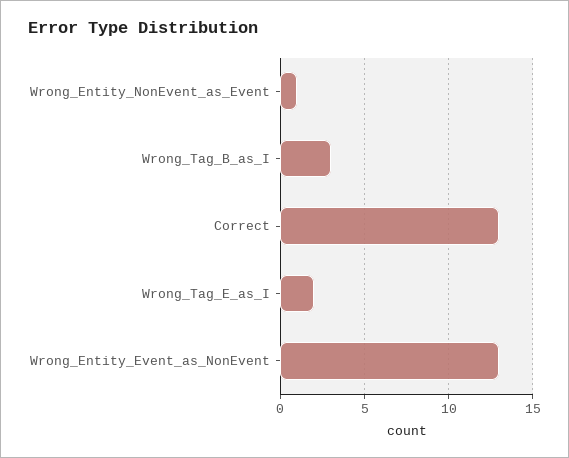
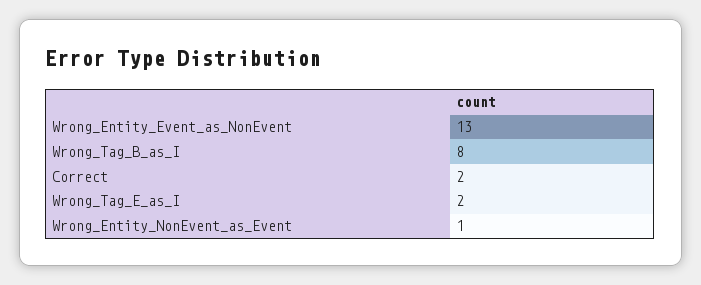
  {
    "Wrong_Entity_NonEvent_as_Event": 1,
-   "Wrong_Tag_B_as_I": 3,
+   "Wrong_Tag_B_as_I": 8,
-   "Correct": 13,
+   "Correct": 2,
    "Wrong_Tag_E_as_I": 2,
    "Wrong_Entity_Event_as_NonEvent": 13
  }

